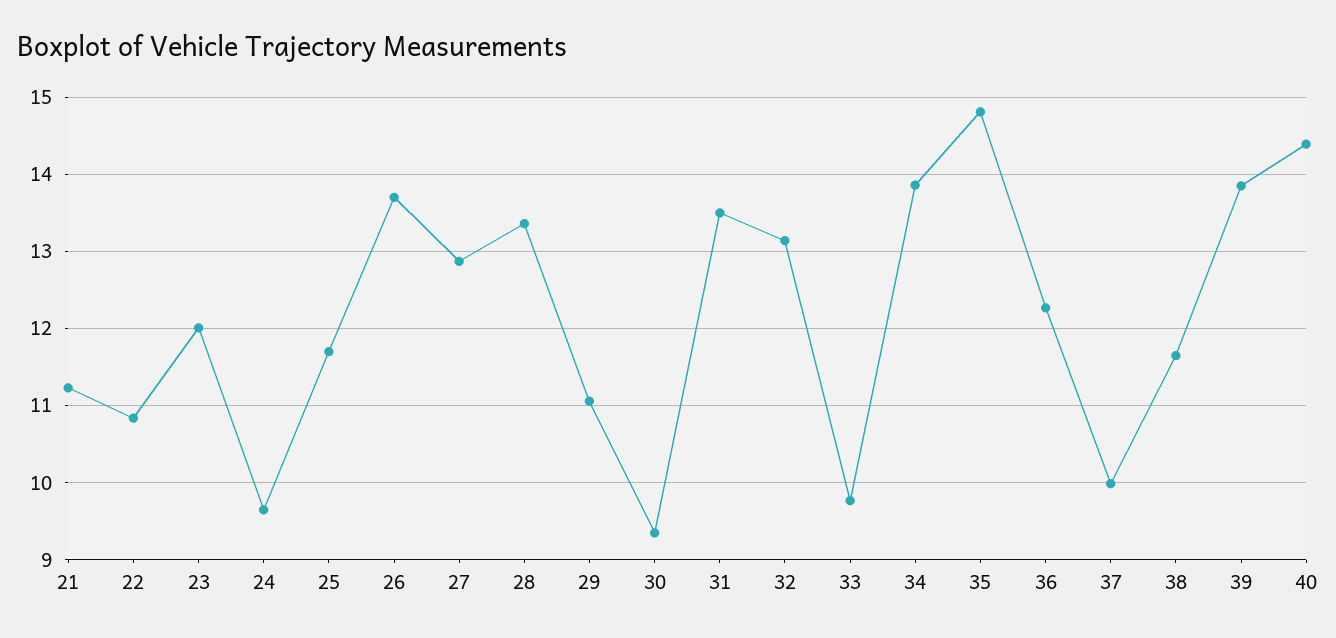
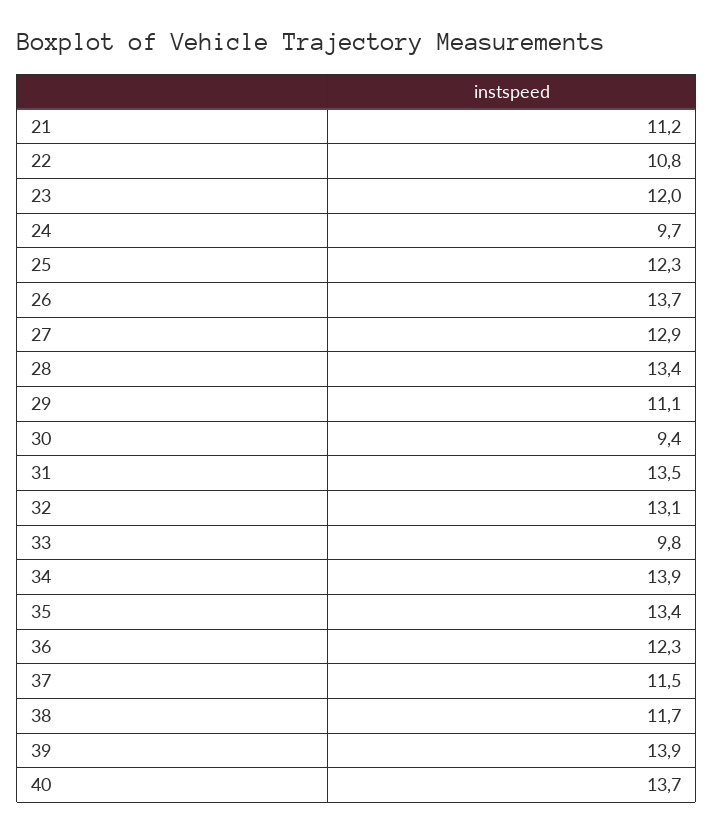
  {
    "21": 11.2,
    "22": 10.8,
    "23": 12,
    "24": 9.7,
-   "25": 11.7,
+   "25": 12.3,
    "26": 13.7,
    "27": 12.9,
    "28": 13.4,
    "29": 11.1,
    "30": 9.4,
    "31": 13.5,
    "32": 13.1,
    "33": 9.8,
    "34": 13.9,
-   "35": 14.8,
+   "35": 13.4,
    "36": 12.3,
-   "37": 10,
+   "37": 11.5,
    "38": 11.7,
    "39": 13.9,
-   "40": 14.4
+   "40": 13.7
  }

